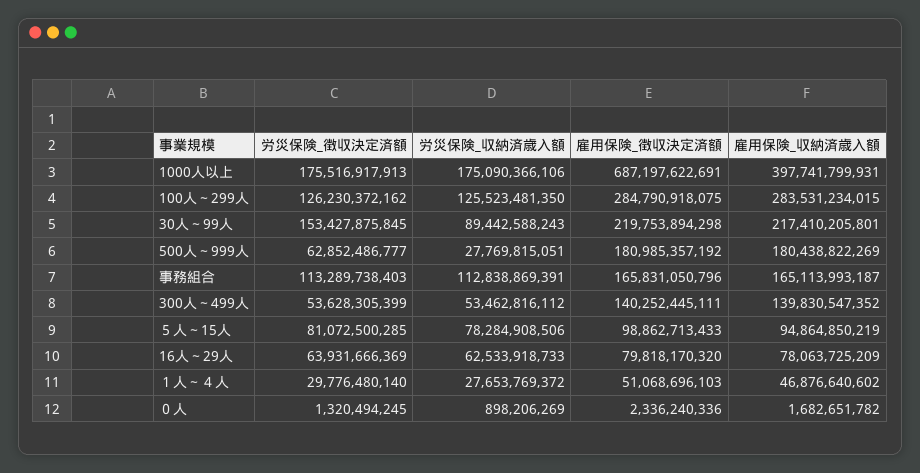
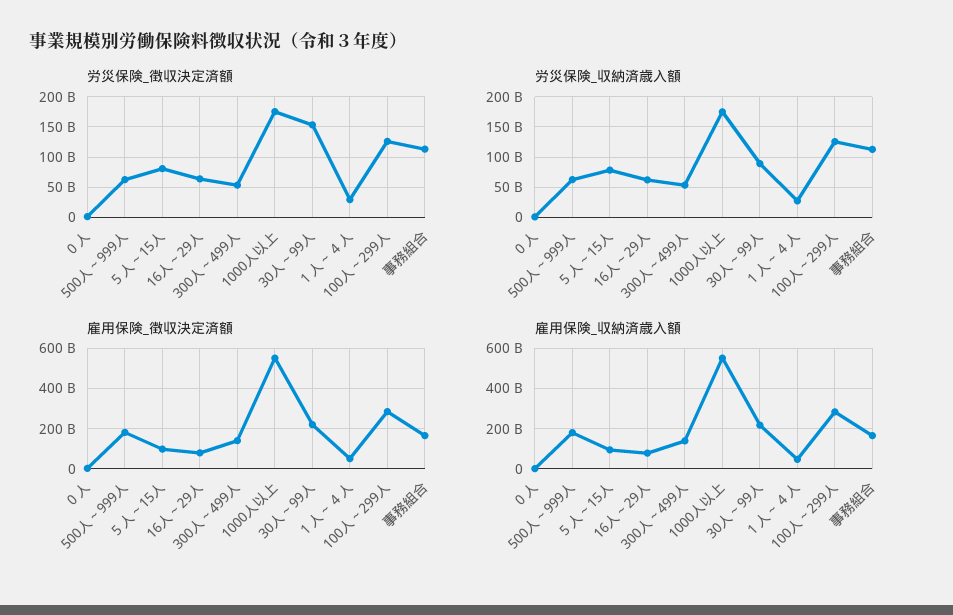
  {
    "労災保険_徴収決定済額": {
      "1000人以上": 175516917913,
      "100人～299人": 126230372162,
      "30人～99人": 153427875845,
      "500人～999人": 62852486777,
      "事務組合": 113289738403,
      "300人～499人": 53628305399,
      "５人～15人": 81072500285,
      "16人～29人": 63931666369,
      "１人～４人": 29776480140,
      "０人": 1320494245
    },
    "労災保険_収納済歳入額": {
      "1000人以上": 175090366106,
      "100人～299人": 125523481350,
      "30人～99人": 89442588243,
-     "500人～999人": 27769815051,
+     "500人～999人": 60000000000,
      "事務組合": 112838869391,
      "300人～499人": 53462816112,
      "５人～15人": 78284908506,
      "16人～29人": 62533918733,
      "１人～４人": 27653769372,
      "０人": 898206269
    },
    "雇用保険_徴収決定済額": {
-     "1000人以上": 687197622691,
+     "1000人以上": 550000000000,
      "100人～299人": 284790918075,
      "30人～99人": 219753894298,
      "500人～999人": 180985357192,
      "事務組合": 165831050796,
      "300人～499人": 140252445111,
      "５人～15人": 98862713433,
      "16人～29人": 79818170320,
      "１人～４人": 51068696103,
      "０人": 2336240336
    },
    "雇用保険_収納済歳入額": {
-     "1000人以上": 397741799931,
+     "1000人以上": 550000000000,
      "100人～299人": 283531234015,
      "30人～99人": 217410205801,
      "500人～999人": 180438822269,
      "事務組合": 165113993187,
      "300人～499人": 139830547352,
      "５人～15人": 94864850219,
      "16人～29人": 78063725209,
      "１人～４人": 46876640602,
      "０人": 1682651782
    }
  }

